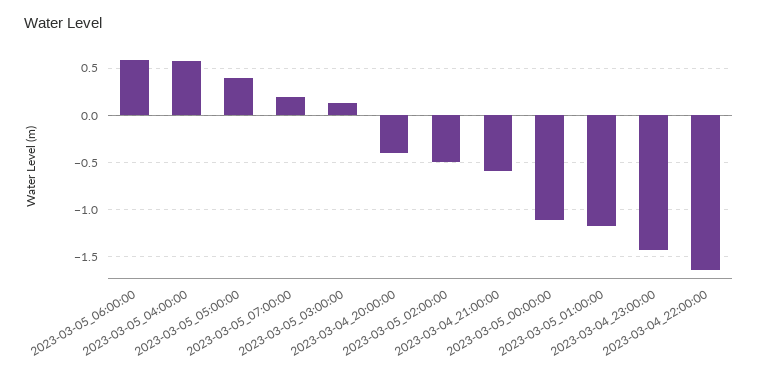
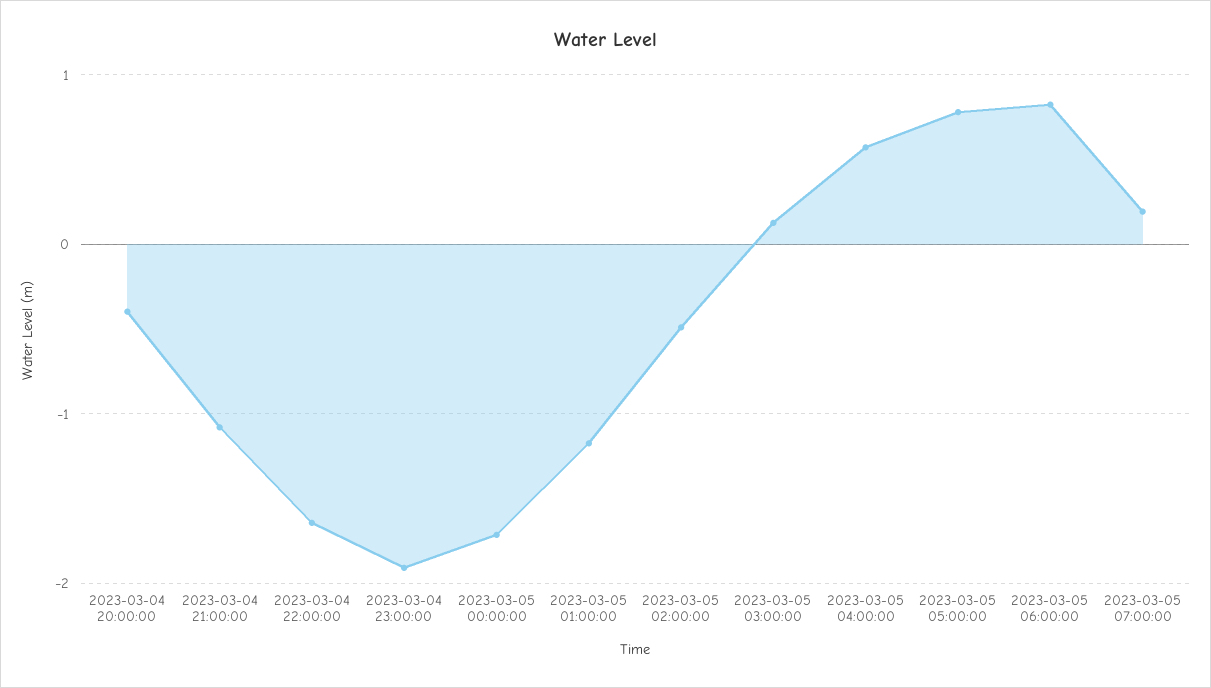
  {
-   "2023-03-05_06:00:00": 0.6,
+   "2023-03-05_06:00:00": 0.8,
    "2023-03-05_04:00:00": 0.6,
-   "2023-03-05_05:00:00": 0.4,
+   "2023-03-05_05:00:00": 0.8,
    "2023-03-05_07:00:00": 0.2,
    "2023-03-05_03:00:00": 0.1,
    "2023-03-04_20:00:00": -0.4,
    "2023-03-05_02:00:00": -0.5,
-   "2023-03-04_21:00:00": -0.6,
+   "2023-03-04_21:00:00": -1.1,
-   "2023-03-05_00:00:00": -1.1,
+   "2023-03-05_00:00:00": -1.7,
    "2023-03-05_01:00:00": -1.2,
-   "2023-03-04_23:00:00": -1.4,
+   "2023-03-04_23:00:00": -1.9,
    "2023-03-04_22:00:00": -1.6
  }

